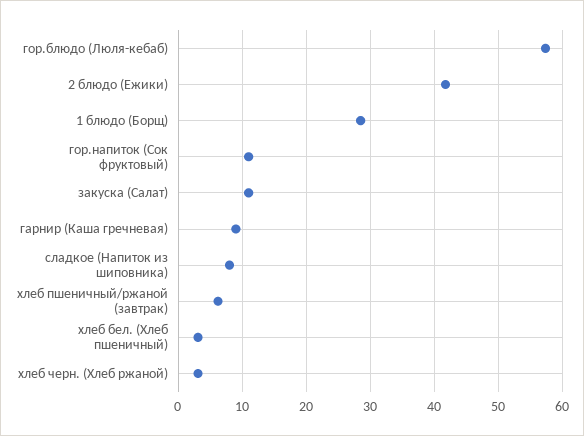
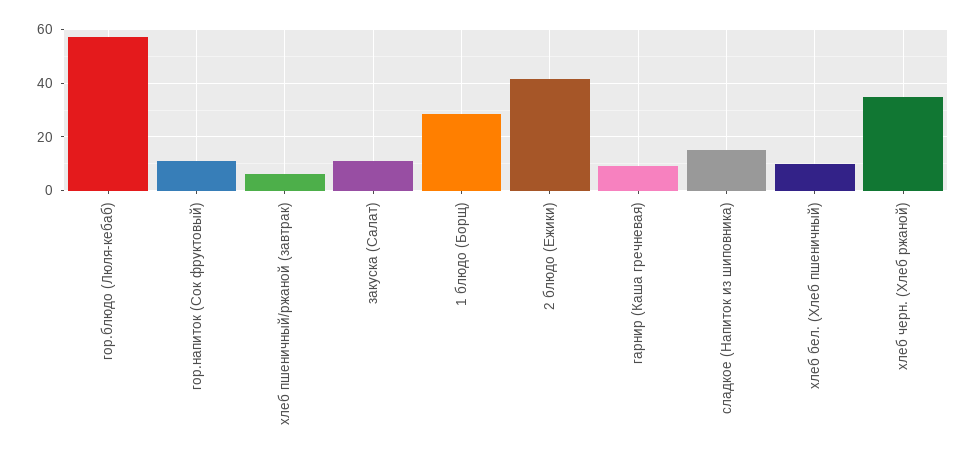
  {
    "гор.блюдо (Люля-кебаб)": 57,
    "2 блюдо (Ежики)": 42,
    "1 блюдо (Борщ)": 28,
    "гор.напиток (Сок фруктовый)": 11,
    "закуска (Салат)": 11,
    "гарнир (Каша гречневая)": 9,
-   "сладкое (Напиток из шиповника)": 8,
+   "сладкое (Напиток из шиповника)": 15,
    "хлеб пшеничный/ржаной (завтрак)": 6,
-   "хлеб бел. (Хлеб пшеничный)": 3,
+   "хлеб бел. (Хлеб пшеничный)": 10,
-   "хлеб черн. (Хлеб ржаной)": 3
+   "хлеб черн. (Хлеб ржаной)": 35
  }

